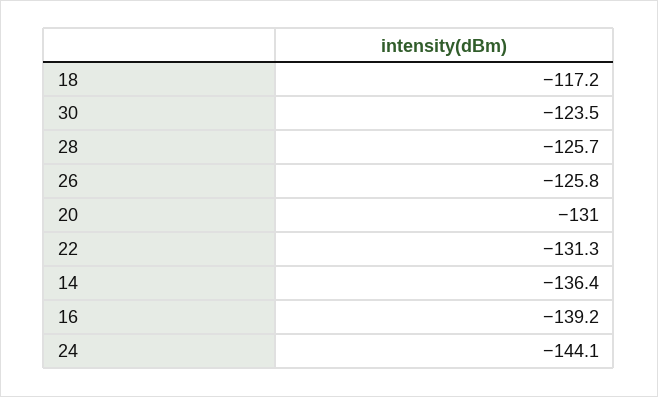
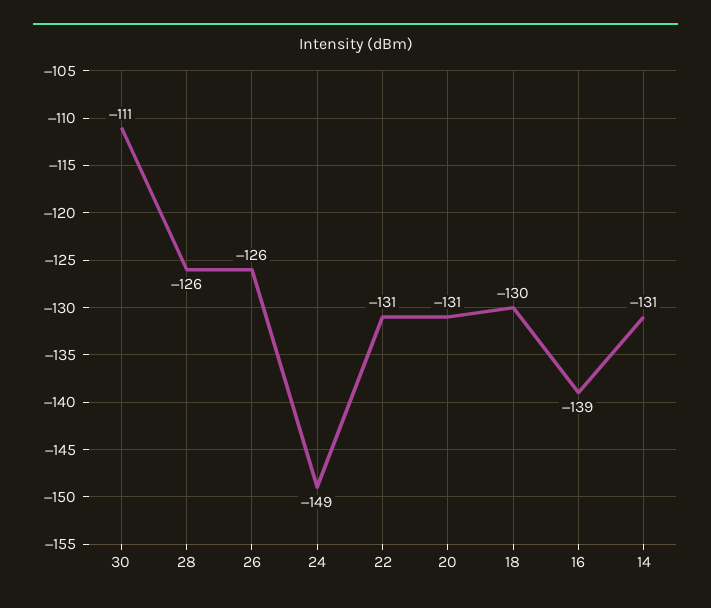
  {
-   "18": -117.2,
+   "18": -130,
-   "30": -123.5,
+   "30": -111,
    "28": -125.7,
    "26": -125.8,
    "20": -131,
    "22": -131.3,
-   "14": -136.4,
+   "14": -131,
    "16": -139.2,
-   "24": -144.1
+   "24": -149
  }

